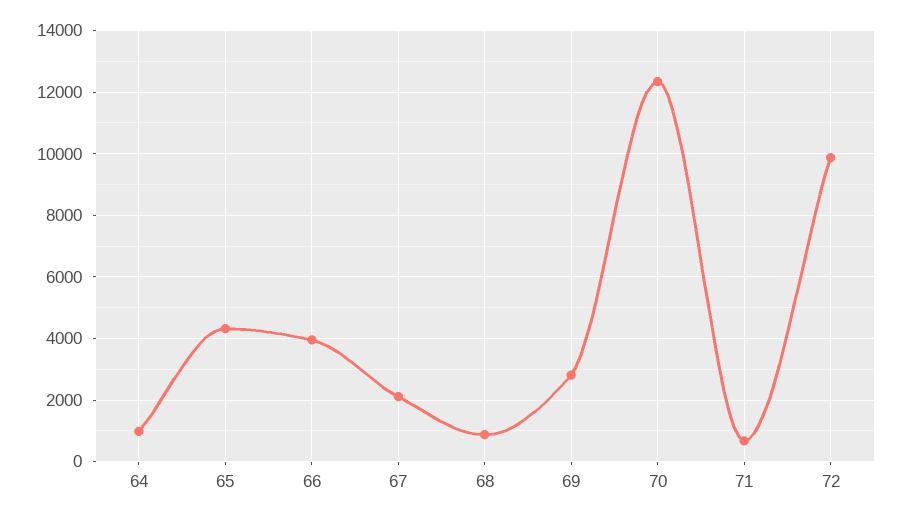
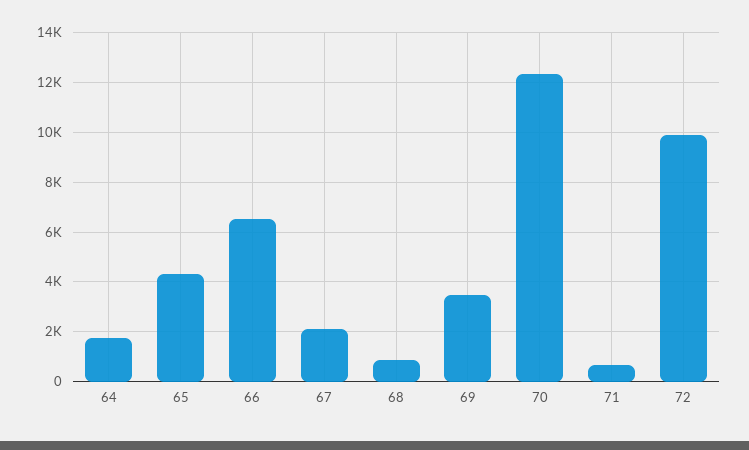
  {
-   "64": 1000,
+   "64": 1750,
    "65": 4400,
-   "66": 4000,
+   "66": 6500,
    "67": 2200,
    "68": 800,
-   "69": 2800,
+   "69": 3500,
    "70": 12400,
    "71": 600,
    "72": 9800
  }

